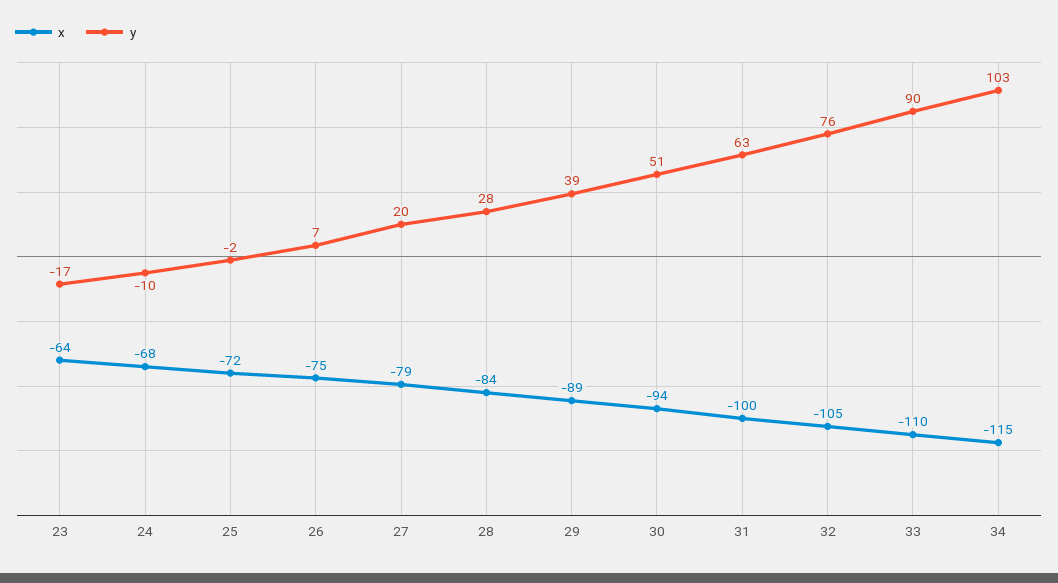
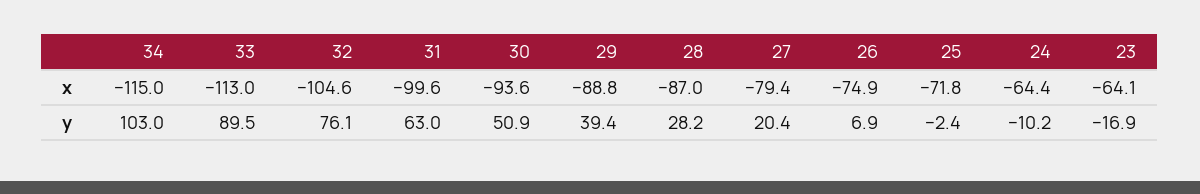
  {
    "x": {
      "23": -64.1,
-     "24": -68,
+     "24": -64.4,
      "25": -71.8,
      "26": -74.9,
      "27": -79.4,
-     "28": -84,
+     "28": -87,
      "29": -88.8,
      "30": -93.6,
      "31": -99.6,
      "32": -104.6,
-     "33": -110,
+     "33": -113,
      "34": -115
    },
    "y": {
      "23": -16.9,
      "24": -10.2,
      "25": -2.4,
      "26": 6.9,
      "27": 20.4,
      "28": 28.2,
      "29": 39.4,
      "30": 50.9,
      "31": 63,
      "32": 76.1,
      "33": 89.5,
      "34": 103
    }
  }

